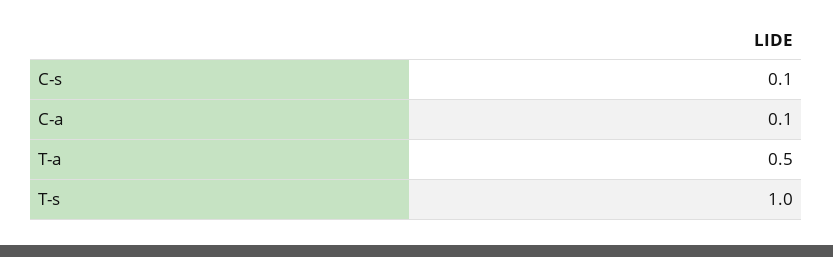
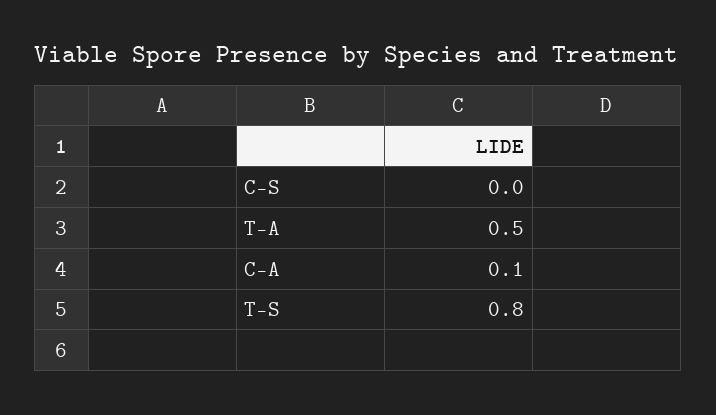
  {
-   "C-s": 0.1,
+   "C-s": 0,
    "C-a": 0.1,
    "T-a": 0.5,
-   "T-s": 1
+   "T-s": 0.8
  }

